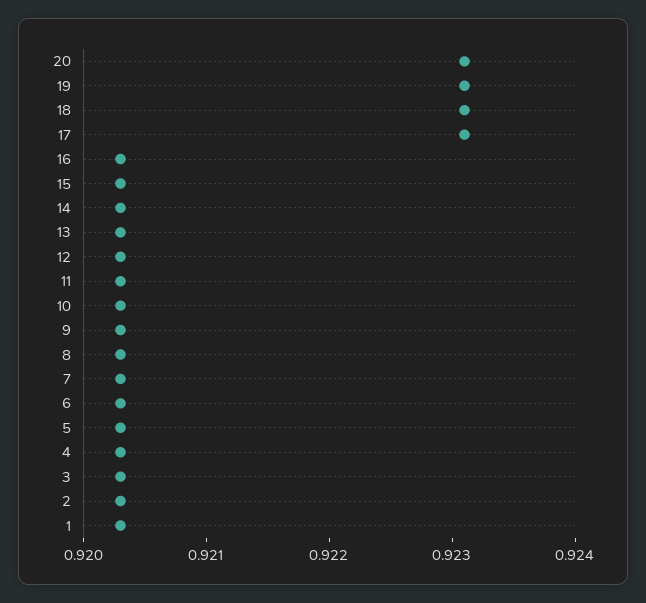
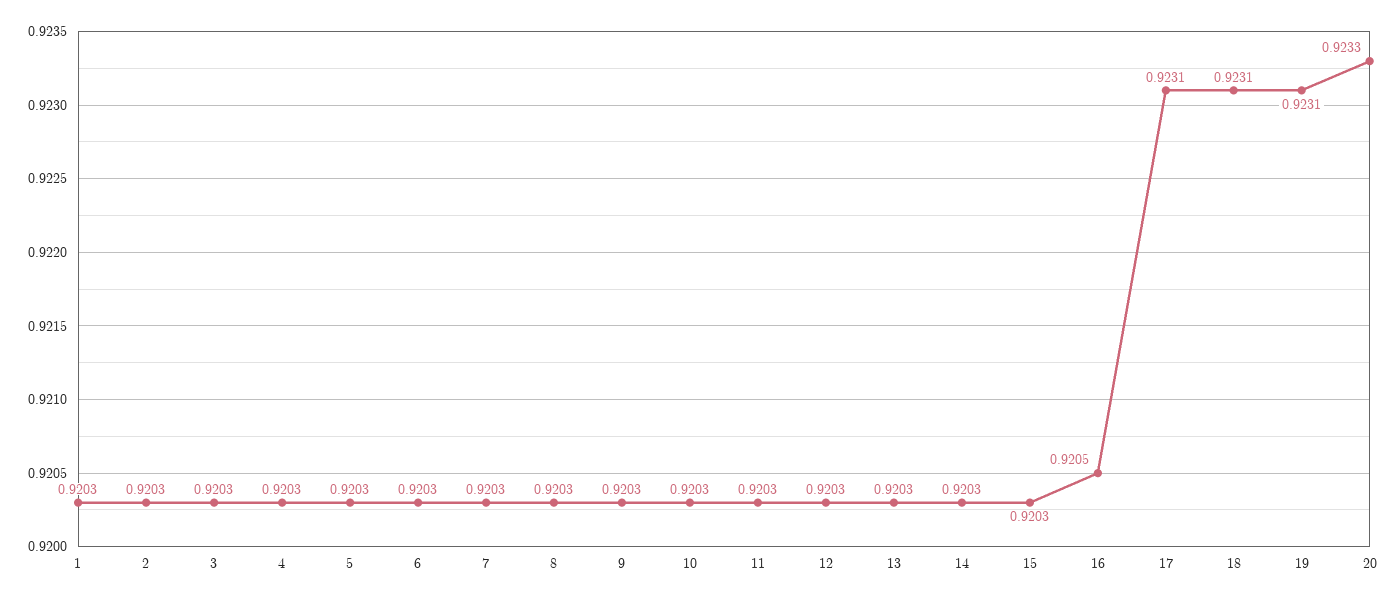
  {
-   "20": 0.9231,
+   "20": 0.9233,
    "19": 0.9231,
    "18": 0.9231,
    "17": 0.9231,
-   "16": 0.9203,
+   "16": 0.9205,
    "15": 0.9203,
    "14": 0.9203,
    "13": 0.9203,
    "12": 0.9203,
    "11": 0.9203,
    "10": 0.9203,
    "9": 0.9203,
    "8": 0.9203,
    "7": 0.9203,
    "6": 0.9203,
    "5": 0.9203,
    "4": 0.9203,
    "3": 0.9203,
    "2": 0.9203,
    "1": 0.9203
  }

